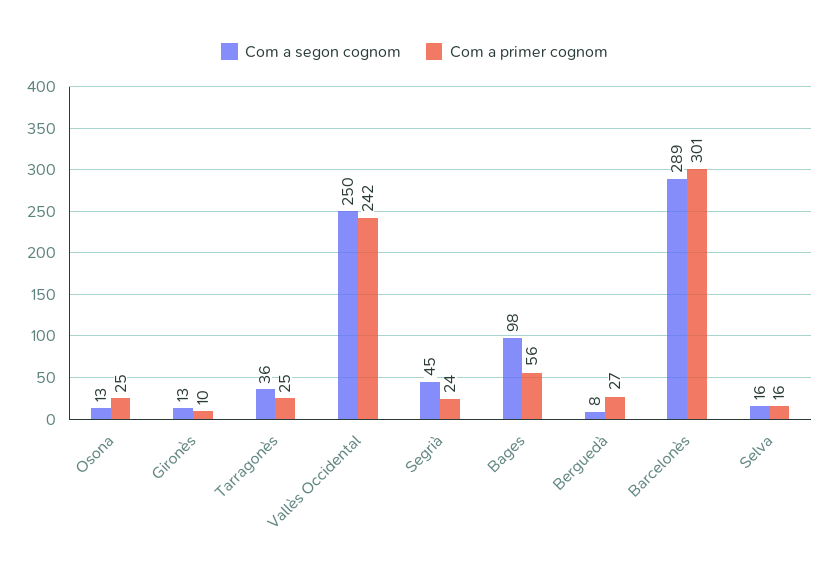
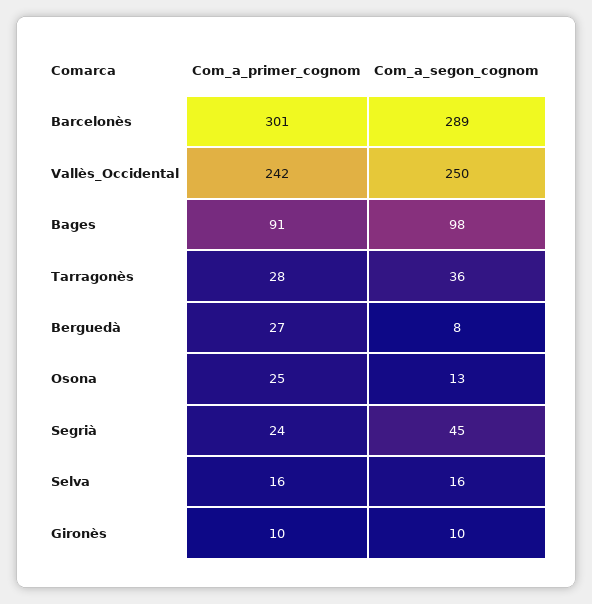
  {
    "Com a segon cognom": {
      "Osona": 13,
-     "Gironès": 13,
+     "Gironès": 10,
      "Tarragonès": 36,
      "Vallès Occidental": 250,
      "Segrià": 45,
      "Bages": 98,
      "Berguedà": 8,
      "Barcelonès": 289,
      "Selva": 16
    },
    "Com a primer cognom": {
      "Osona": 25,
      "Gironès": 10,
-     "Tarragonès": 25,
+     "Tarragonès": 28,
      "Vallès Occidental": 242,
      "Segrià": 24,
-     "Bages": 56,
+     "Bages": 91,
      "Berguedà": 27,
      "Barcelonès": 301,
      "Selva": 16
    }
  }

